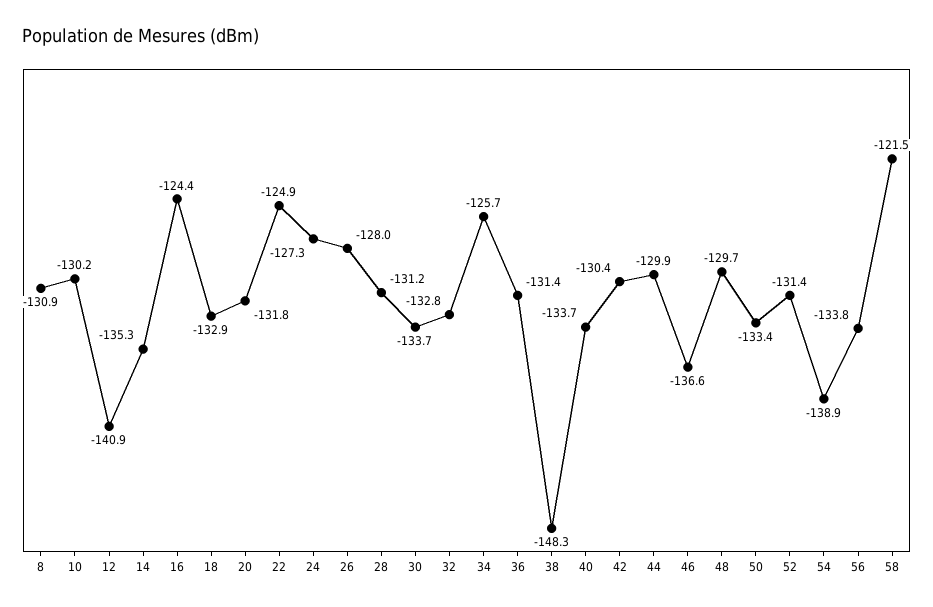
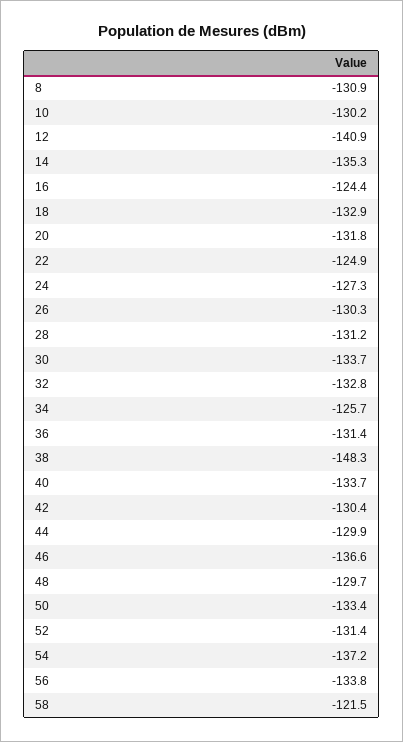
  {
    "8": -130.9,
    "10": -130.2,
    "12": -140.9,
    "14": -135.3,
    "16": -124.4,
    "18": -132.9,
    "20": -131.8,
    "22": -124.9,
    "24": -127.3,
-   "26": -128,
+   "26": -130.3,
    "28": -131.2,
    "30": -133.7,
    "32": -132.8,
    "34": -125.7,
    "36": -131.4,
    "38": -148.3,
    "40": -133.7,
    "42": -130.4,
    "44": -129.9,
    "46": -136.6,
    "48": -129.7,
    "50": -133.4,
    "52": -131.4,
-   "54": -138.9,
+   "54": -137.2,
    "56": -133.8,
    "58": -121.5
  }

